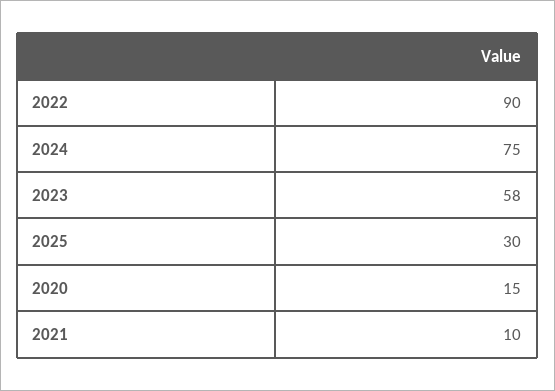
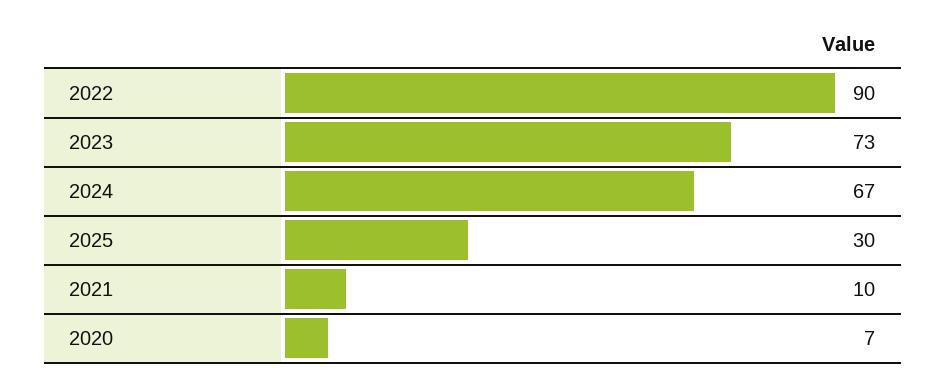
  {
    "2022": 90,
-   "2024": 75,
+   "2024": 67,
-   "2023": 58,
+   "2023": 73,
    "2025": 30,
-   "2020": 15,
+   "2020": 7,
    "2021": 10
  }

